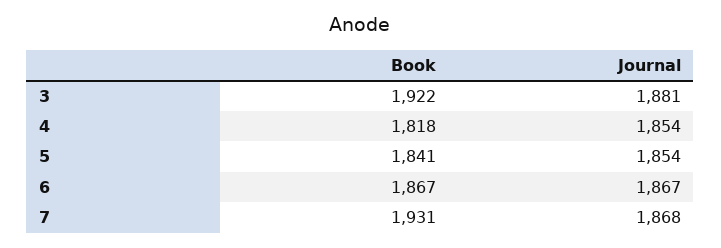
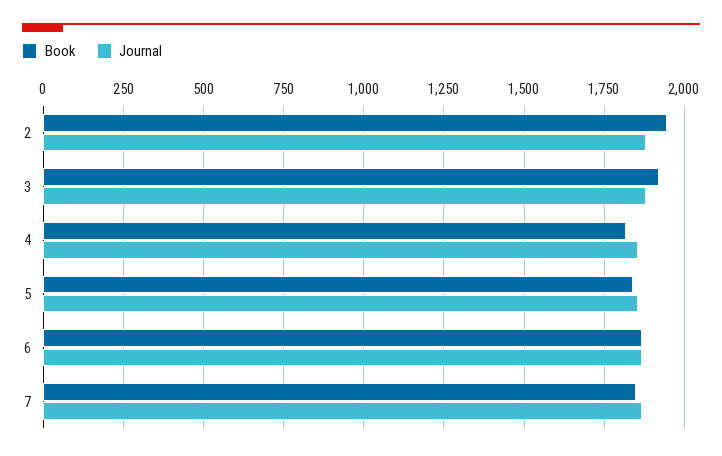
  {
    "Book": {
      "3": 1922,
      "4": 1818,
      "5": 1841,
      "6": 1867,
-     "7": 1931
+     "7": 1850,
+     "2": 1950
    },
    "Journal": {
      "3": 1881,
      "4": 1854,
      "5": 1854,
      "6": 1867,
-     "7": 1868
+     "7": 1868,
+     "2": 1875
    }
  }

